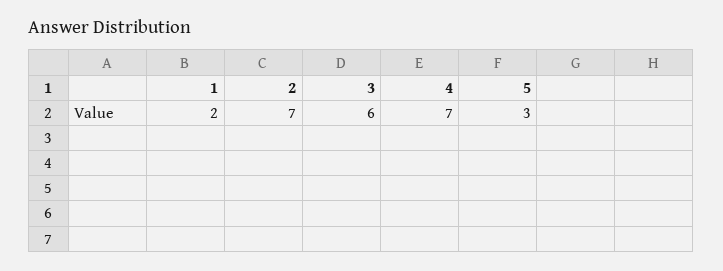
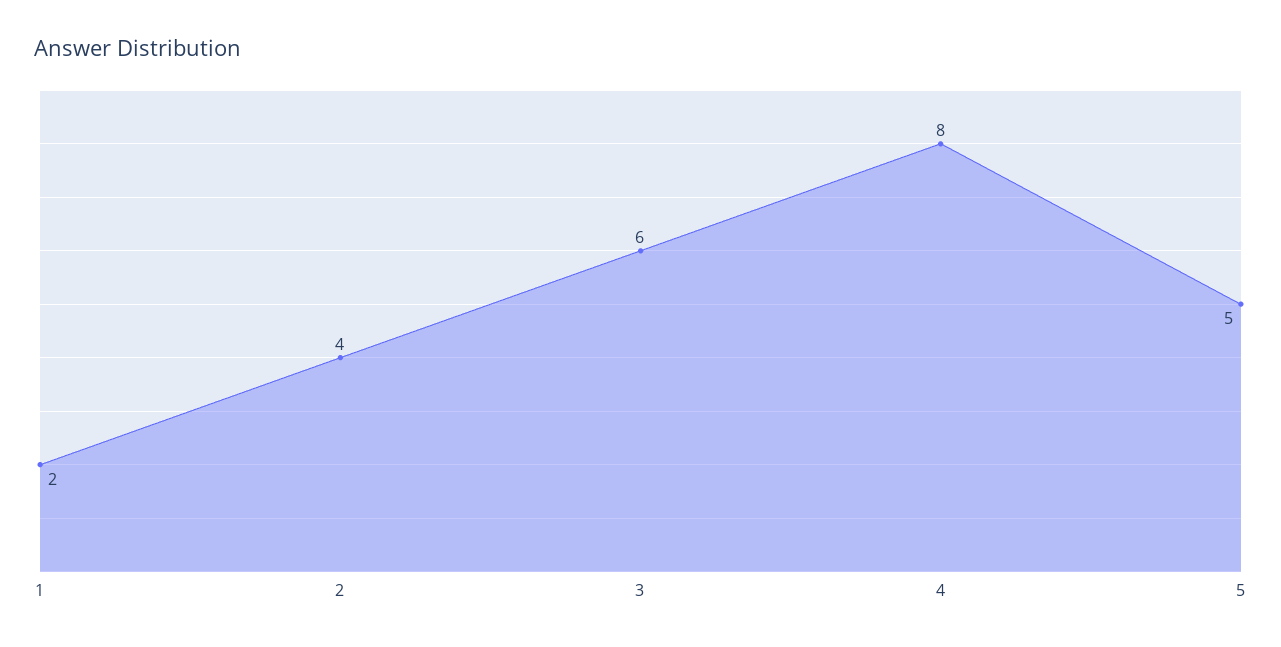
  {
    "1": 2,
-   "2": 7,
+   "2": 4,
    "3": 6,
-   "4": 7,
+   "4": 8,
-   "5": 3
+   "5": 5
  }

